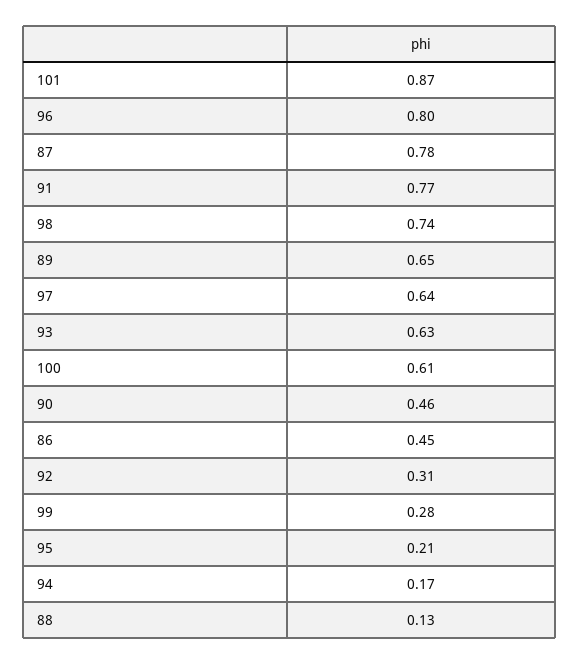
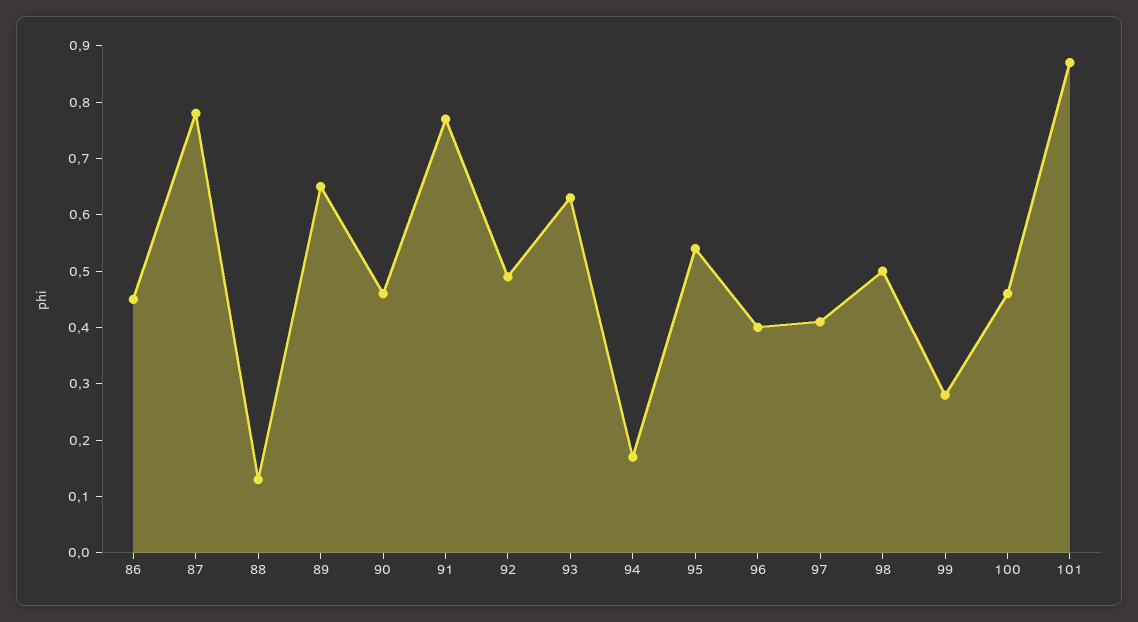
  {
    "101": 0.87,
-   "96": 0.8,
+   "96": 0.4,
    "87": 0.78,
    "91": 0.77,
-   "98": 0.74,
+   "98": 0.5,
    "89": 0.65,
-   "97": 0.64,
+   "97": 0.4,
    "93": 0.63,
-   "100": 0.61,
+   "100": 0.45,
    "90": 0.46,
    "86": 0.45,
-   "92": 0.31,
+   "92": 0.5,
    "99": 0.28,
-   "95": 0.21,
+   "95": 0.55,
    "94": 0.17,
    "88": 0.13
  }

